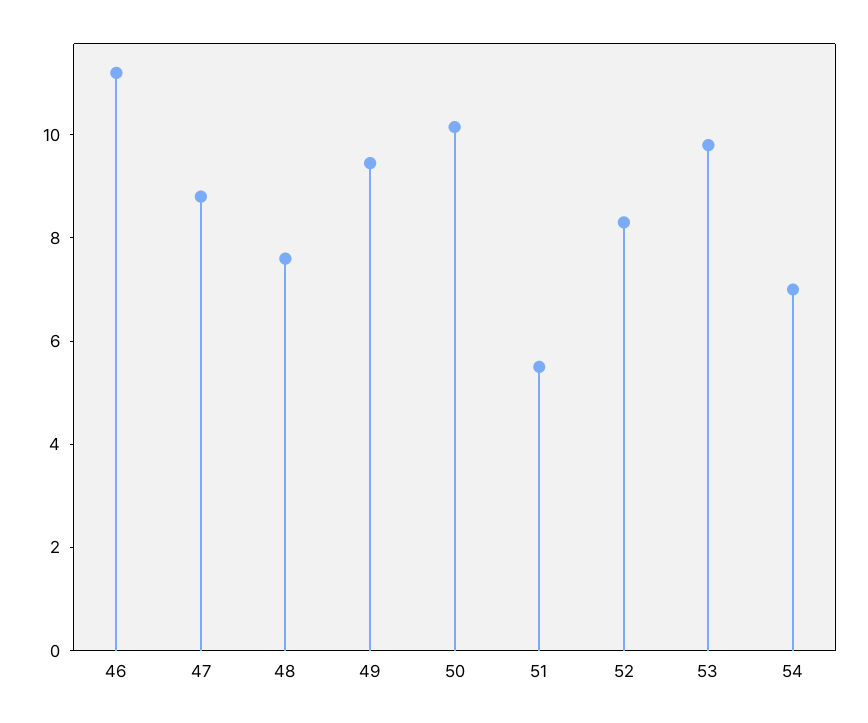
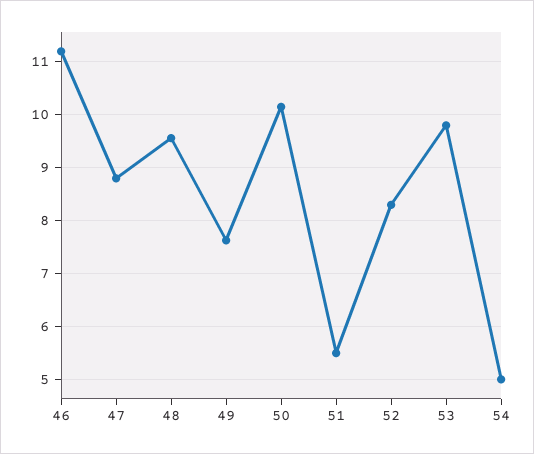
  {
    "46": 11.2,
    "47": 8.8,
-   "48": 7.5,
+   "48": 9.6,
-   "49": 9.5,
+   "49": 7.6,
    "50": 10.2,
    "51": 5.6,
    "52": 8.4,
    "53": 9.8,
-   "54": 7
+   "54": 5
  }

